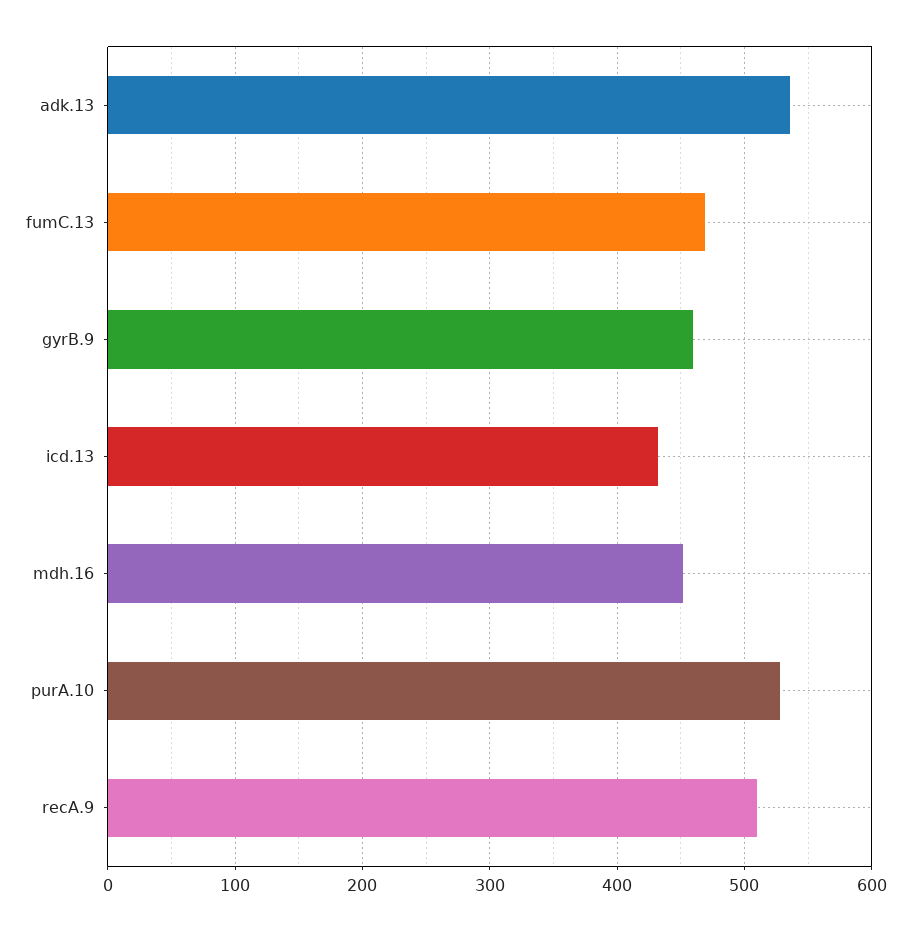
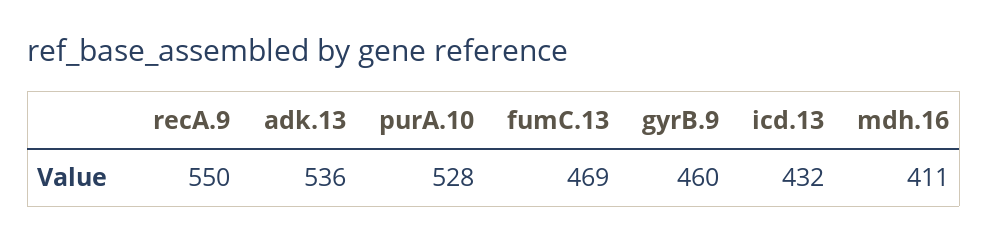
  {
    "adk.13": 536,
    "fumC.13": 469,
    "gyrB.9": 460,
    "icd.13": 432,
-   "mdh.16": 450,
+   "mdh.16": 411,
    "purA.10": 528,
-   "recA.9": 510
+   "recA.9": 550
  }

